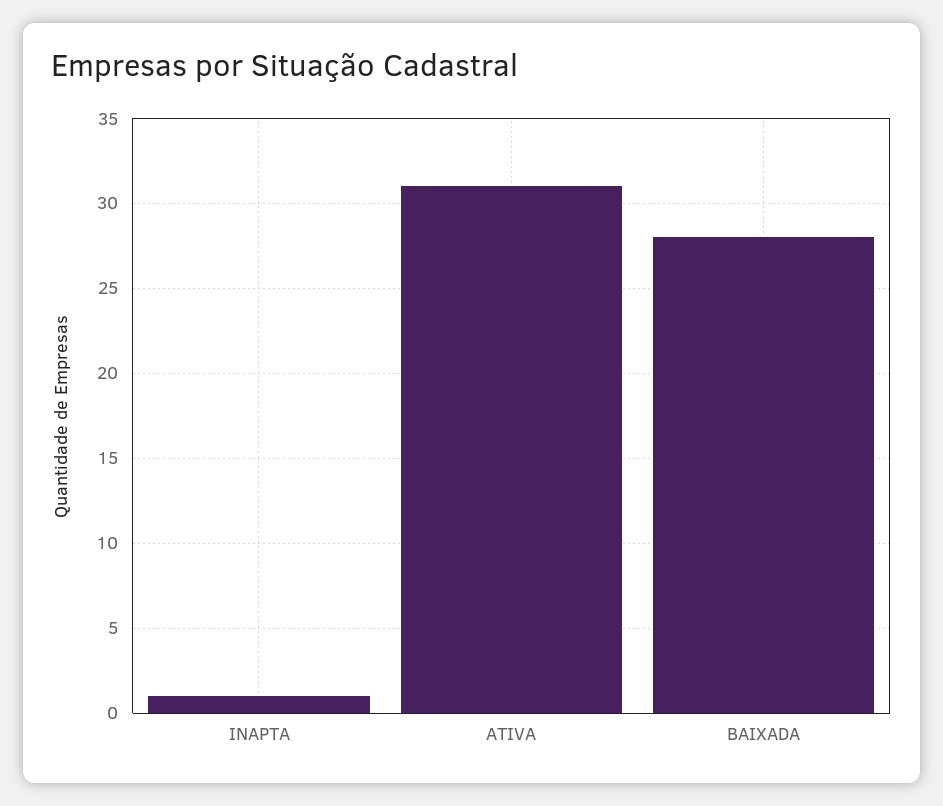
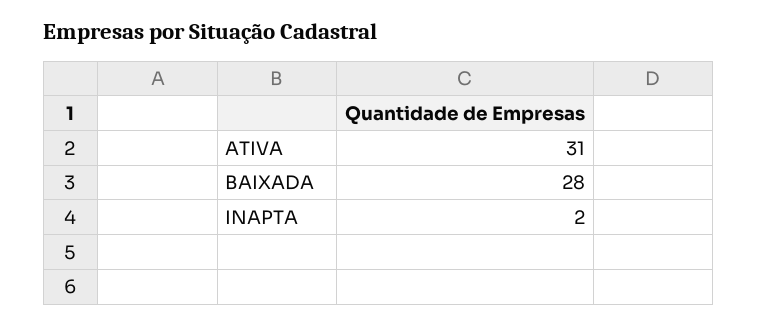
  {
-   "INAPTA": 1,
+   "INAPTA": 2,
    "ATIVA": 31,
    "BAIXADA": 28
  }

